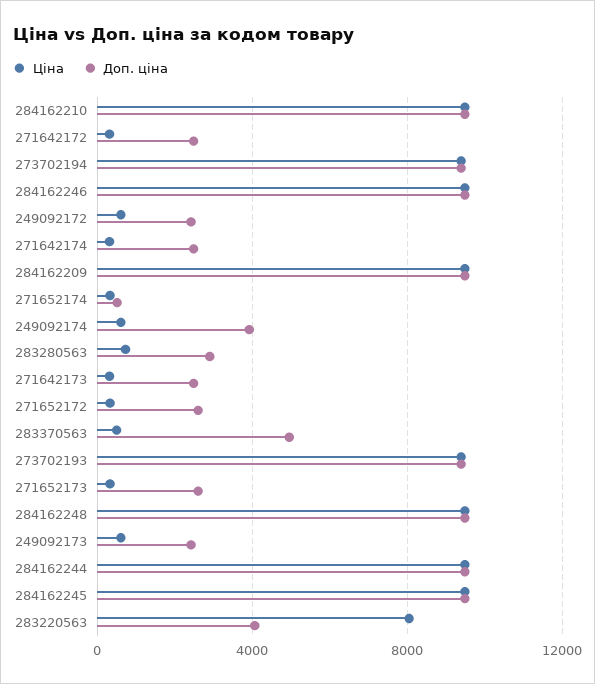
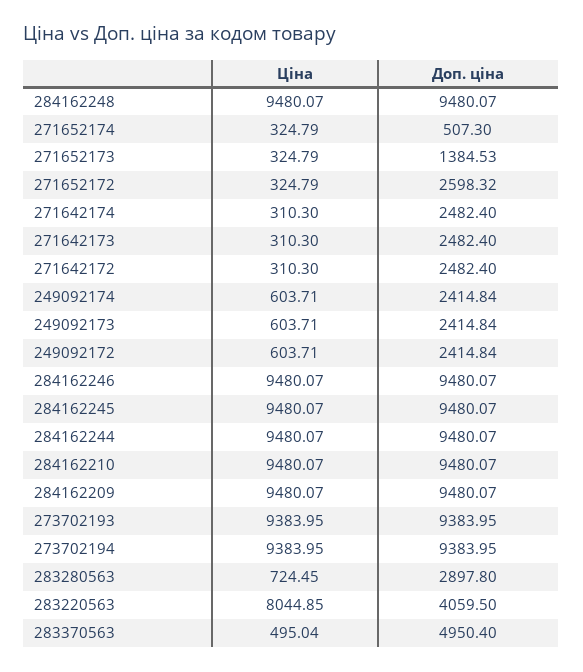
  {
    "Ціна": {
      "284162210": 9480.07,
      "271642172": 310.3,
      "273702194": 9383.95,
      "284162246": 9480.07,
      "249092172": 603.71,
      "271642174": 310.3,
      "284162209": 9480.07,
      "271652174": 324.79,
      "249092174": 603.71,
      "283280563": 724.45,
      "271642173": 310.3,
      "271652172": 324.79,
      "283370563": 495.04,
      "273702193": 9383.95,
      "271652173": 324.79,
      "284162248": 9480.07,
      "249092173": 603.71,
      "284162244": 9480.07,
      "284162245": 9480.07,
      "283220563": 8044.85
    },
    "Доп. ціна": {
      "284162210": 9480.07,
      "271642172": 2482.4,
      "273702194": 9383.95,
      "284162246": 9480.07,
      "249092172": 2414.84,
      "271642174": 2482.4,
      "284162209": 9480.07,
      "271652174": 507.3,
-     "249092174": 4000,
+     "249092174": 2414.84,
      "283280563": 2897.8,
      "271642173": 2482.4,
      "271652172": 2598.32,
      "283370563": 4950.4,
      "273702193": 9383.95,
-     "271652173": 2500,
+     "271652173": 1384.53,
      "284162248": 9480.07,
      "249092173": 2414.84,
      "284162244": 9480.07,
      "284162245": 9480.07,
      "283220563": 4059.5
    }
  }

